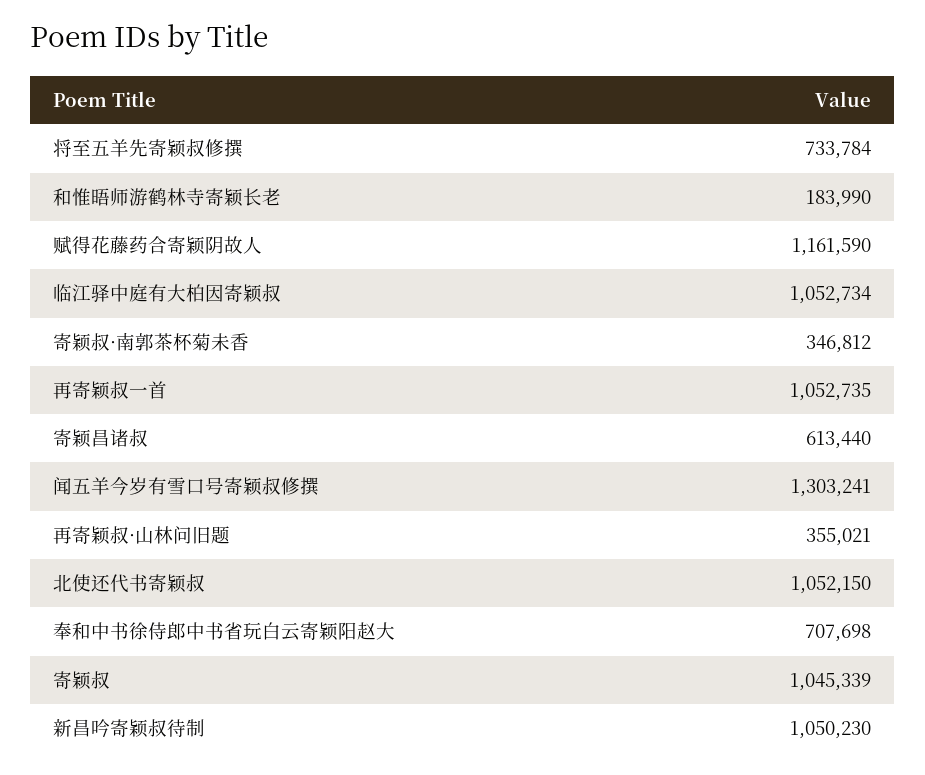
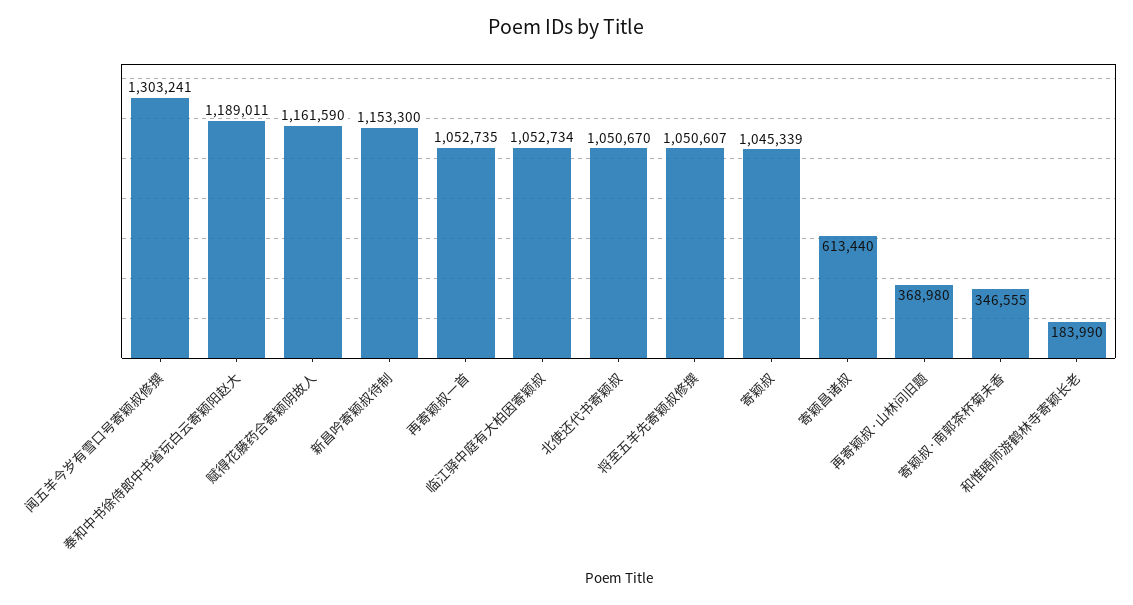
  {
-   "将至五羊先寄颖叔修撰": 733784,
+   "将至五羊先寄颖叔修撰": 1050607,
    "和惟晤师游鹤林寺寄颖长老": 183990,
    "赋得花藤药合寄颖阴故人": 1161590,
    "临江驿中庭有大柏因寄颖叔": 1052734,
-   "寄颖叔·南郭茶杯菊未香": 346812,
+   "寄颖叔·南郭茶杯菊未香": 346555,
    "再寄颖叔一首": 1052735,
    "寄颖昌诸叔": 613440,
    "闻五羊今岁有雪口号寄颖叔修撰": 1303241,
-   "再寄颖叔·山林问旧题": 355021,
+   "再寄颖叔·山林问旧题": 368980,
-   "北使还代书寄颖叔": 1052150,
+   "北使还代书寄颖叔": 1050670,
-   "奉和中书徐侍郎中书省玩白云寄颖阳赵大": 707698,
+   "奉和中书徐侍郎中书省玩白云寄颖阳赵大": 1189011,
    "寄颖叔": 1045339,
-   "新昌吟寄颖叔待制": 1050230
+   "新昌吟寄颖叔待制": 1153300
  }

